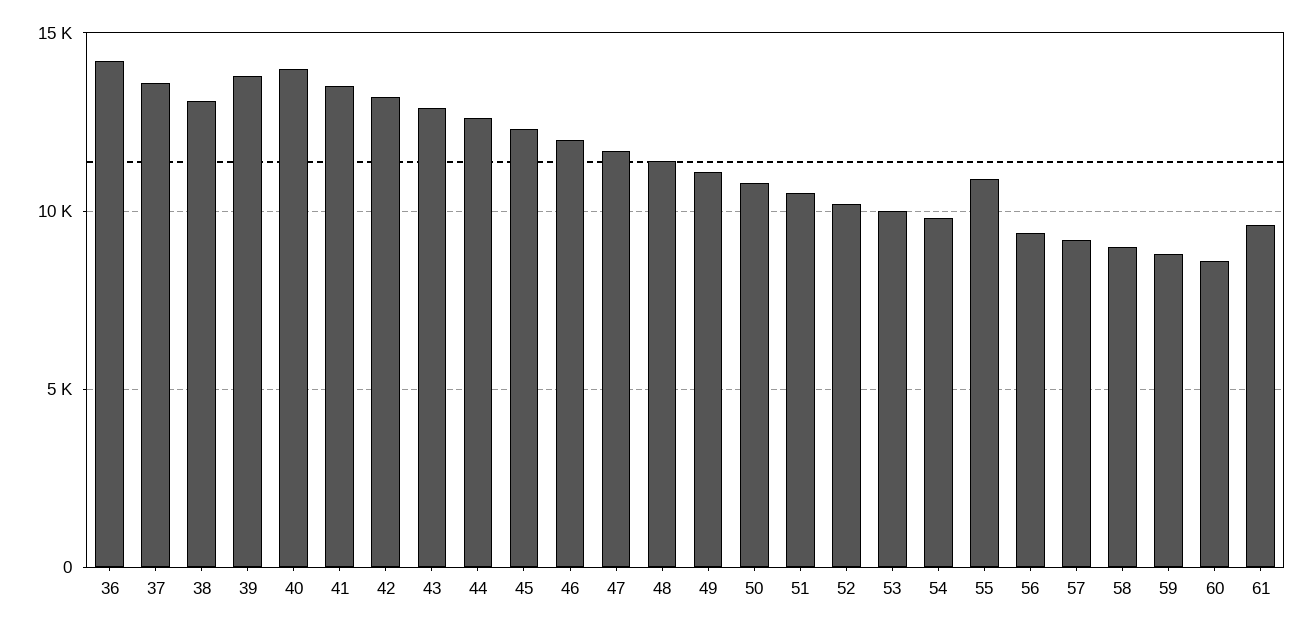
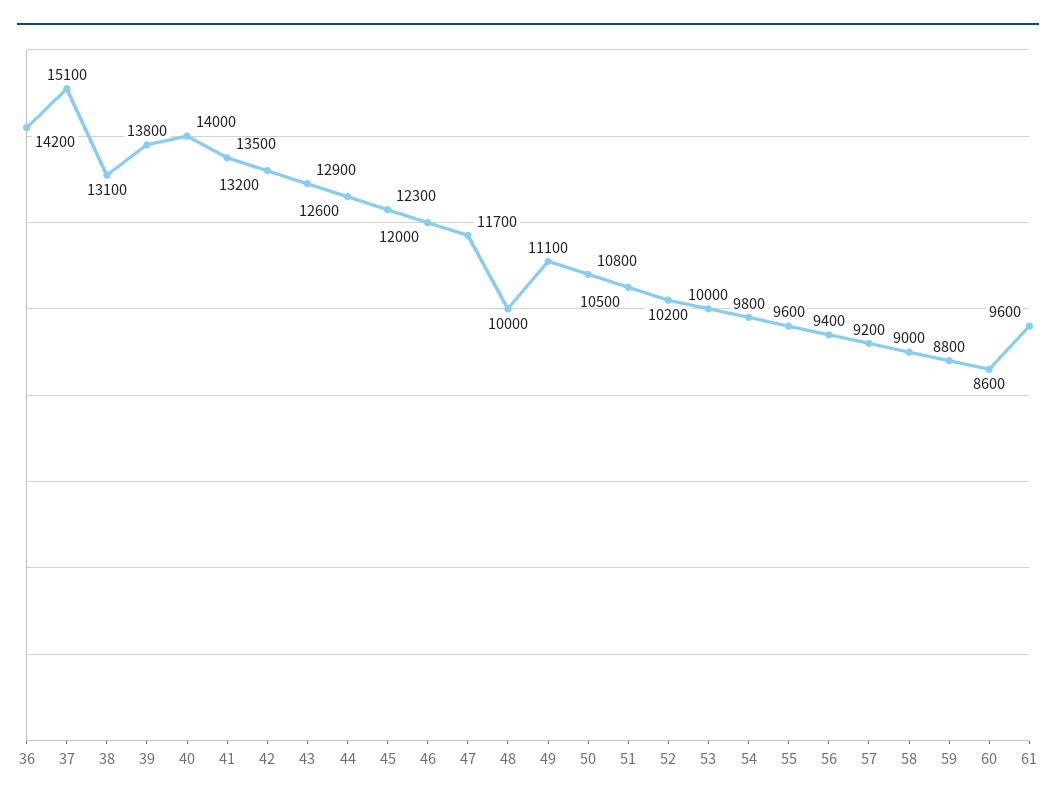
  {
    "36": 14200,
-   "37": 13500,
+   "37": 15100,
    "38": 13100,
    "39": 13800,
    "40": 14000,
    "41": 13500,
    "42": 13200,
    "43": 12900,
    "44": 12600,
    "45": 12300,
    "46": 12000,
    "47": 11700,
-   "48": 11500,
+   "48": 10000,
    "49": 11100,
    "50": 10800,
    "51": 10500,
    "52": 10200,
    "53": 10000,
    "54": 9800,
-   "55": 11000,
+   "55": 9600,
    "56": 9400,
    "57": 9200,
    "58": 9000,
    "59": 8800,
    "60": 8600,
    "61": 9600
  }

